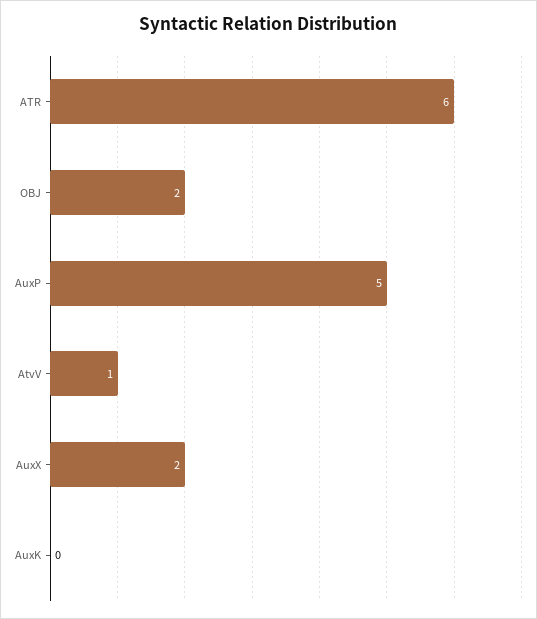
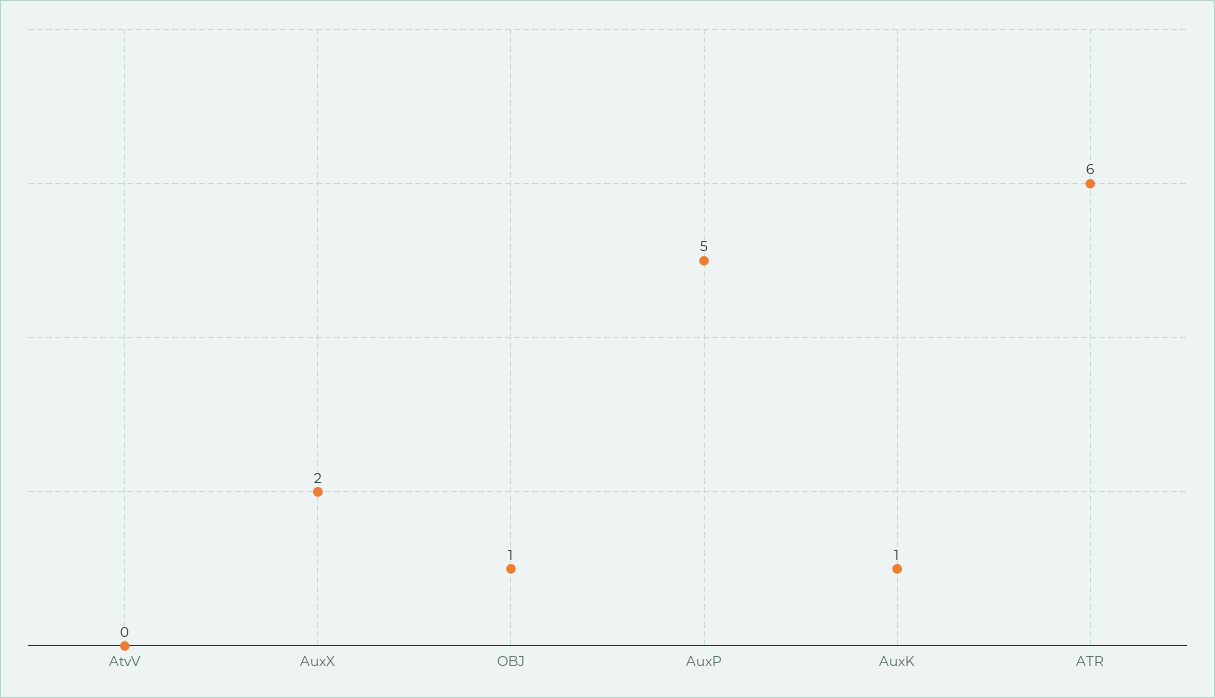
  {
    "ATR": 6,
-   "OBJ": 2,
+   "OBJ": 1,
    "AuxP": 5,
-   "AtvV": 1,
+   "AtvV": 0,
    "AuxX": 2,
-   "AuxK": 0
+   "AuxK": 1
  }

